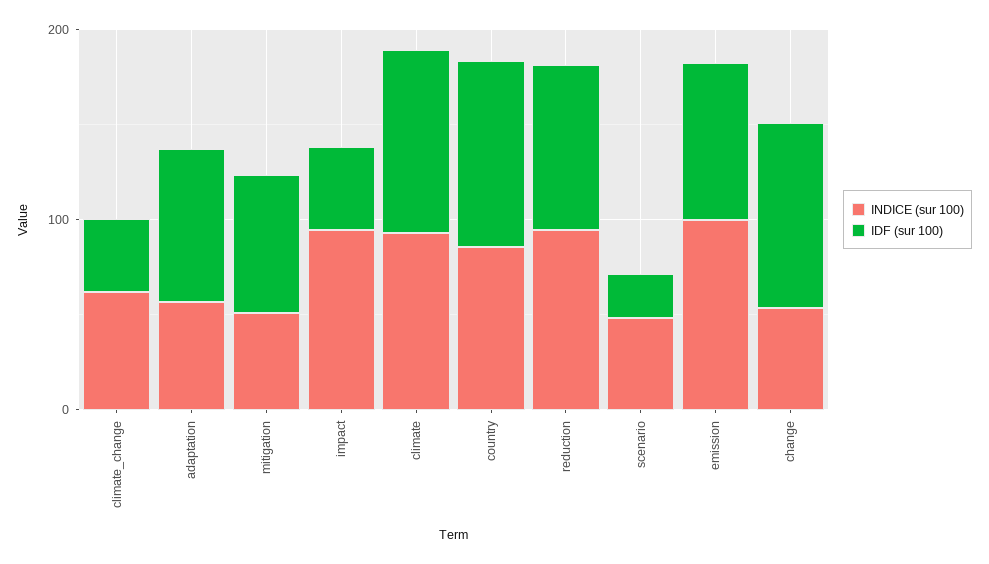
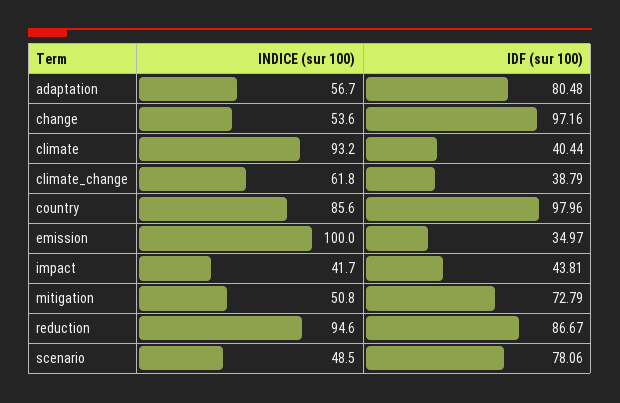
  {
    "INDICE (sur 100)": {
      "climate_change": 61.8,
      "adaptation": 56.7,
      "mitigation": 50.8,
-     "impact": 100,
+     "impact": 41.7,
      "climate": 93.2,
      "country": 85.6,
      "reduction": 94.6,
      "scenario": 48.5,
      "emission": 100,
      "change": 53.6
    },
    "IDF (sur 100)": {
      "climate_change": 38.79,
      "adaptation": 80.48,
      "mitigation": 72.79,
      "impact": 43.81,
-     "climate": 100,
+     "climate": 40.44,
      "country": 97.96,
      "reduction": 86.67,
-     "scenario": 20,
+     "scenario": 78.06,
-     "emission": 80,
+     "emission": 34.97,
      "change": 97.16
    }
  }

